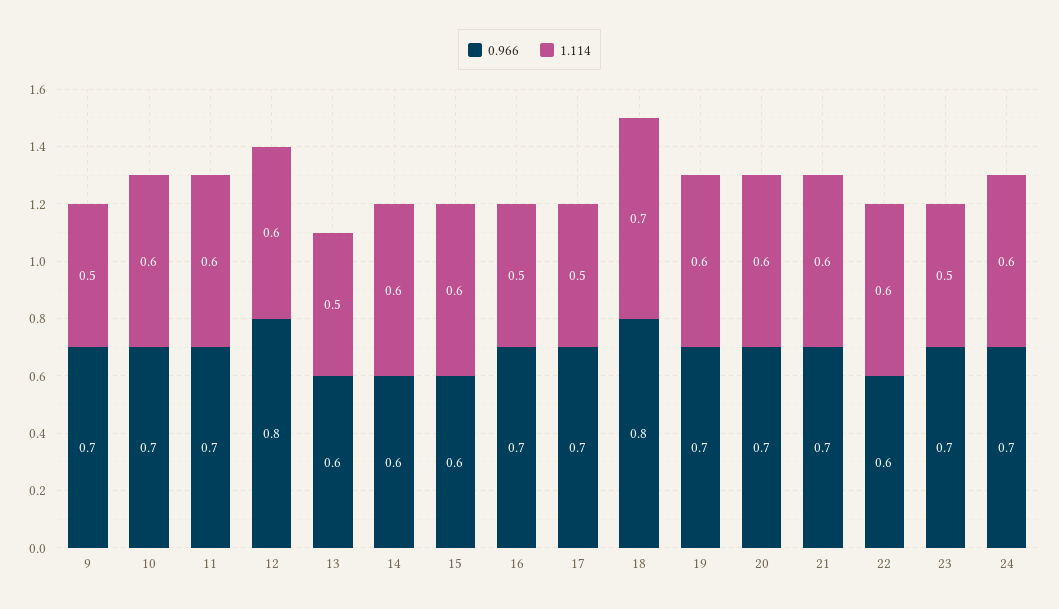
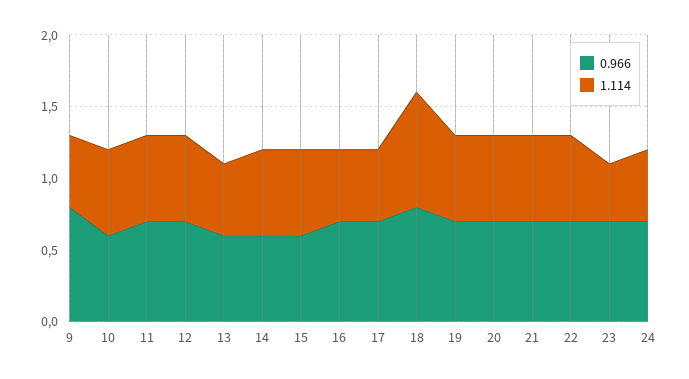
  {
    "0.966": {
-     "9": 0.7,
+     "9": 0.8,
-     "10": 0.7,
+     "10": 0.6,
      "11": 0.7,
-     "12": 0.8,
+     "12": 0.7,
      "13": 0.6,
      "14": 0.6,
      "15": 0.6,
      "16": 0.7,
      "17": 0.7,
      "18": 0.8,
      "19": 0.7,
      "20": 0.7,
      "21": 0.7,
-     "22": 0.6,
+     "22": 0.7,
      "23": 0.7,
      "24": 0.7
    },
    "1.114": {
      "9": 0.5,
      "10": 0.6,
      "11": 0.6,
      "12": 0.6,
      "13": 0.5,
      "14": 0.6,
      "15": 0.6,
      "16": 0.5,
      "17": 0.5,
-     "18": 0.7,
+     "18": 0.8,
      "19": 0.6,
      "20": 0.6,
      "21": 0.6,
      "22": 0.6,
-     "23": 0.5,
+     "23": 0.4,
-     "24": 0.6
+     "24": 0.5
    }
  }

